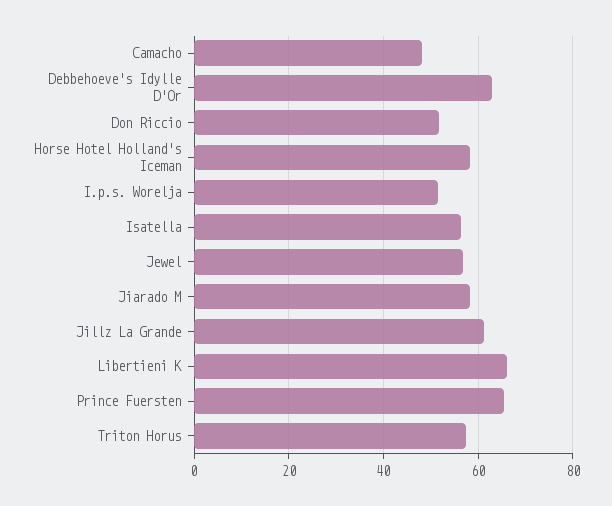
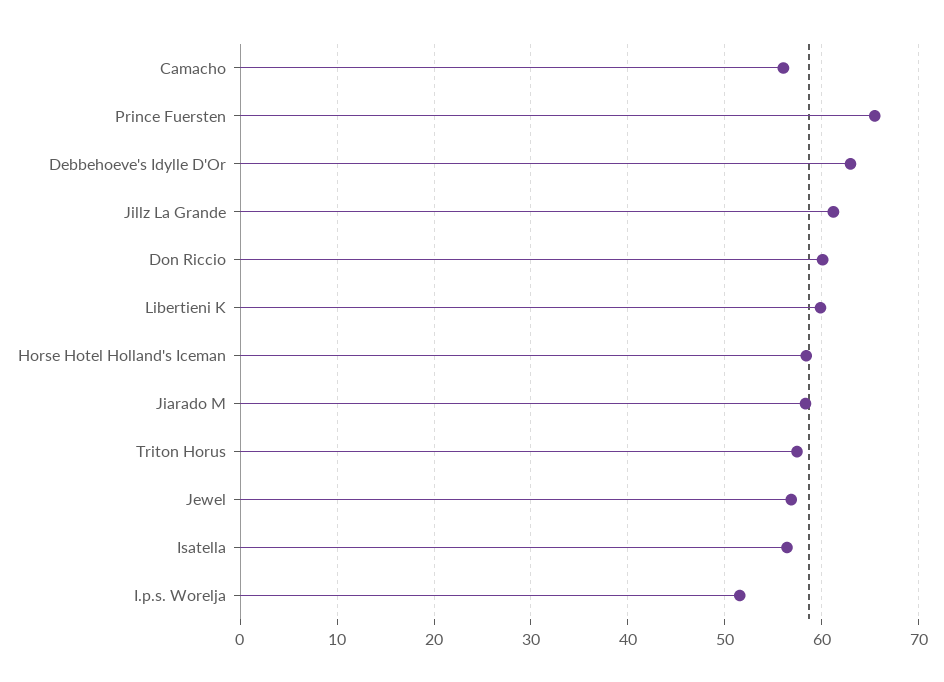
  {
-   "Camacho": 48,
+   "Camacho": 56,
    "Debbehoeve's Idylle D'Or": 63,
-   "Don Riccio": 52,
+   "Don Riccio": 60,
    "Horse Hotel Holland's Iceman": 58,
    "I.p.s. Worelja": 52,
    "Isatella": 56,
    "Jewel": 57,
    "Jiarado M": 58,
    "Jillz La Grande": 61,
-   "Libertieni K": 66,
+   "Libertieni K": 60,
    "Prince Fuersten": 65,
    "Triton Horus": 57
  }

